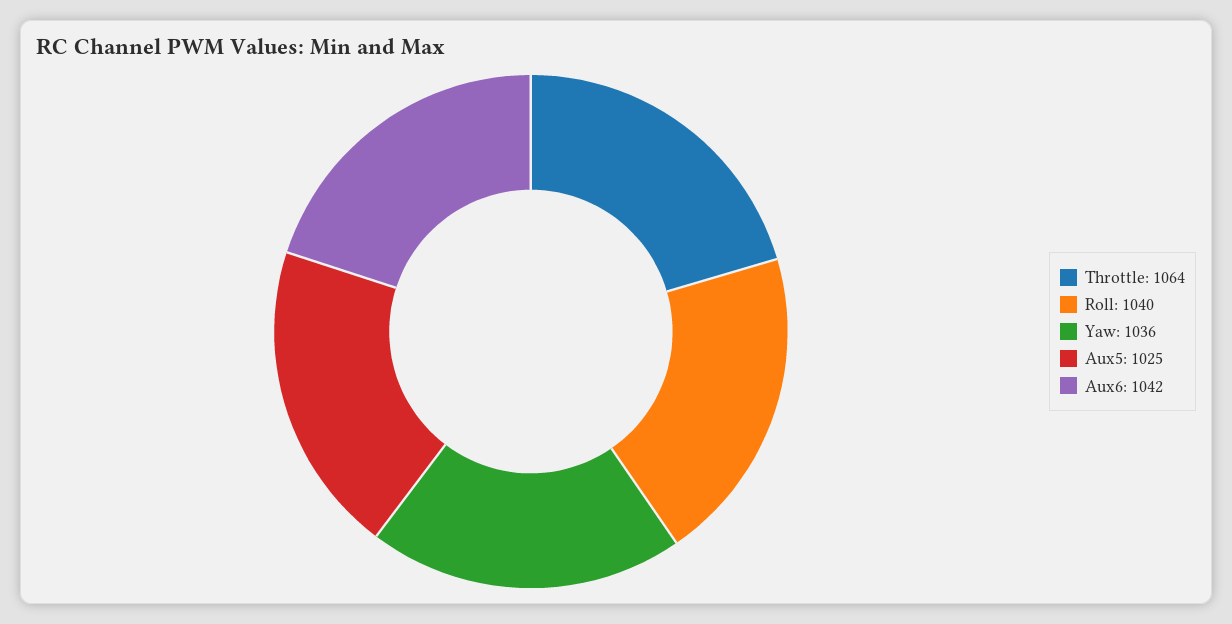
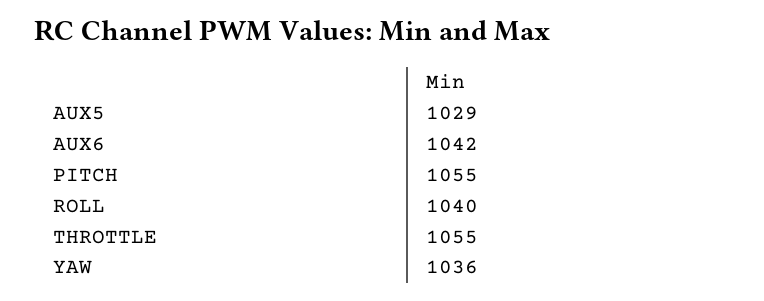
  {
-   "Throttle": 1064,
+   "Throttle": 1055,
    "Roll": 1040,
    "Yaw": 1036,
-   "Aux5": 1025,
+   "Aux5": 1029,
-   "Aux6": 1042
+   "Aux6": 1042,
+   "PITCH": 1055
  }

